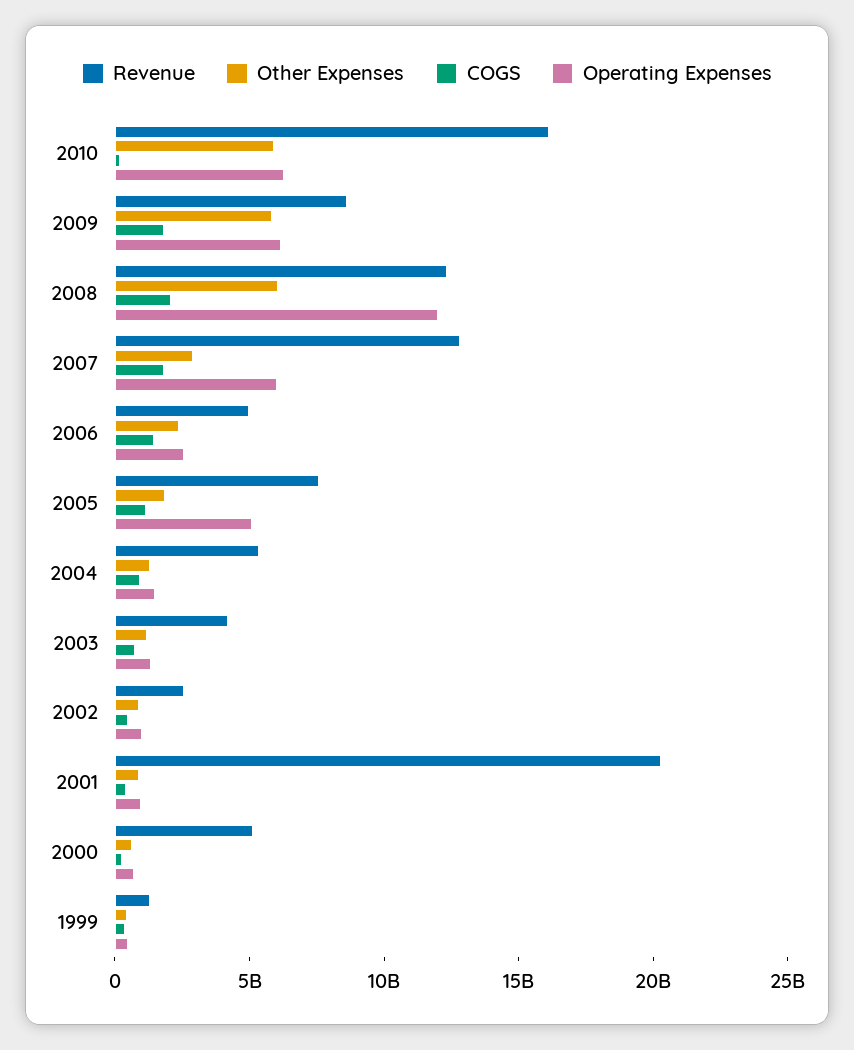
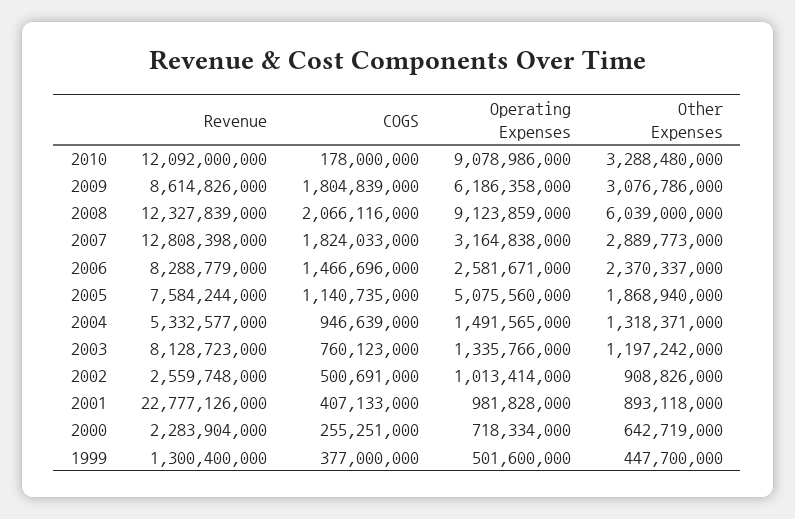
  {
    "Revenue": {
-     "2010": 16000000000,
+     "2010": 12092000000,
      "2009": 8614826000,
      "2008": 12327839000,
      "2007": 12808398000,
-     "2006": 5000000000,
+     "2006": 8288779000,
      "2005": 7584244000,
      "2004": 5332577000,
-     "2003": 4000000000,
+     "2003": 8128723000,
      "2002": 2559748000,
-     "2001": 20000000000,
+     "2001": 22777126000,
-     "2000": 5000000000,
+     "2000": 2283904000,
      "1999": 1300400000
    },
    "Other Expenses": {
-     "2010": 6000000000,
+     "2010": 3288480000,
-     "2009": 6000000000,
+     "2009": 3076786000,
      "2008": 6039000000,
      "2007": 2889773000,
      "2006": 2370337000,
      "2005": 1868940000,
      "2004": 1318371000,
      "2003": 1197242000,
      "2002": 908826000,
      "2001": 893118000,
      "2000": 642719000,
      "1999": 447700000
    },
    "COGS": {
      "2010": 178000000,
      "2009": 1804839000,
      "2008": 2066116000,
      "2007": 1824033000,
      "2006": 1466696000,
      "2005": 1140735000,
      "2004": 946639000,
      "2003": 760123000,
      "2002": 500691000,
      "2001": 407133000,
      "2000": 255251000,
      "1999": 377000000
    },
    "Operating Expenses": {
-     "2010": 6000000000,
+     "2010": 9078986000,
      "2009": 6186358000,
-     "2008": 12000000000,
+     "2008": 9123859000,
-     "2007": 6000000000,
+     "2007": 3164838000,
      "2006": 2581671000,
      "2005": 5075560000,
      "2004": 1491565000,
      "2003": 1335766000,
      "2002": 1013414000,
      "2001": 981828000,
      "2000": 718334000,
      "1999": 501600000
    }
  }

